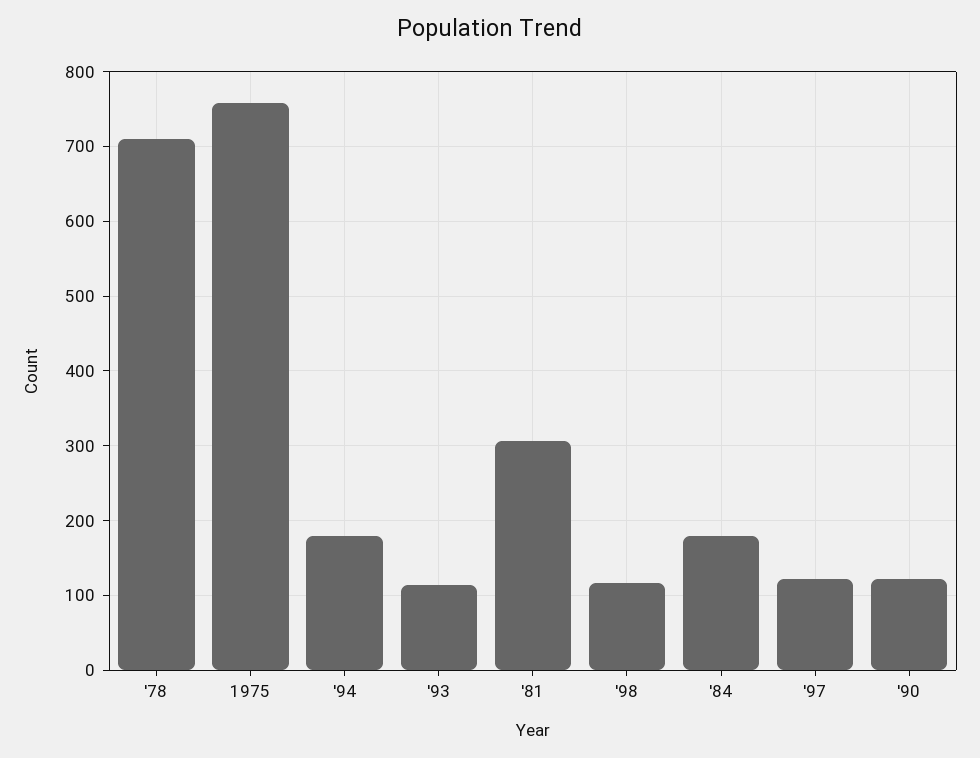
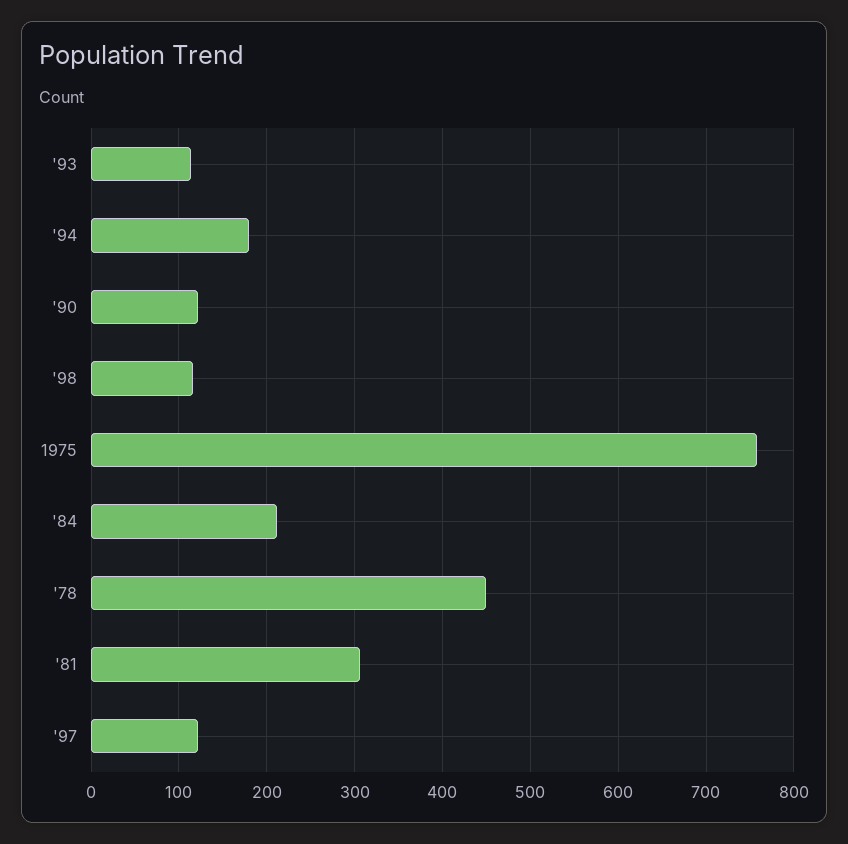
  {
-   "'78": 710,
+   "'78": 450,
    "1975": 760,
    "'94": 180,
    "'93": 110,
    "'81": 310,
    "'98": 120,
-   "'84": 180,
+   "'84": 210,
    "'97": 120,
    "'90": 120
  }

